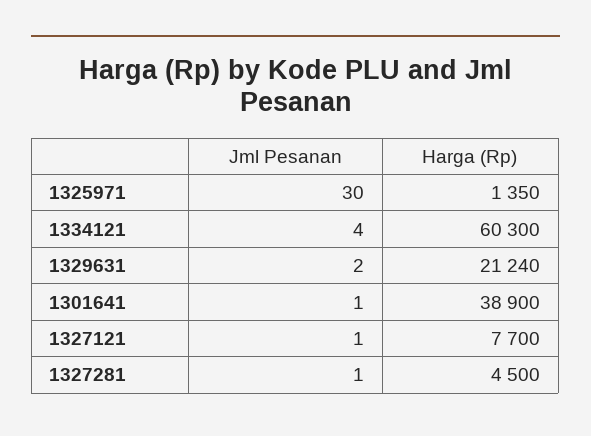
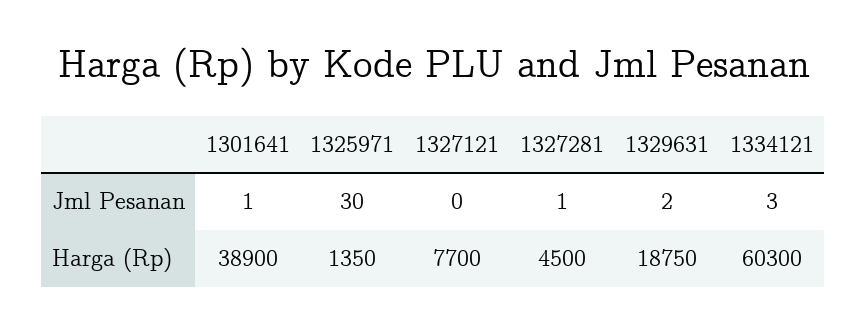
  {
    "Jml Pesanan": {
      "1325971": 30,
-     "1334121": 4,
+     "1334121": 3,
      "1329631": 2,
      "1301641": 1,
-     "1327121": 1,
+     "1327121": 0,
      "1327281": 1
    },
    "Harga (Rp)": {
      "1325971": 1350,
      "1334121": 60300,
-     "1329631": 21240,
+     "1329631": 18750,
      "1301641": 38900,
      "1327121": 7700,
      "1327281": 4500
    }
  }

